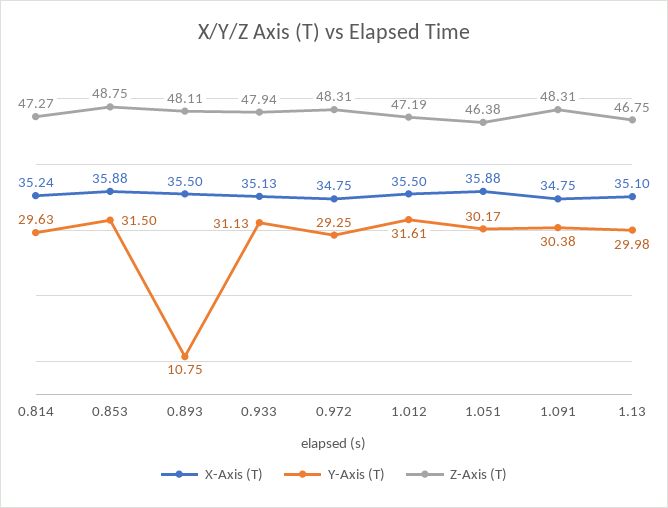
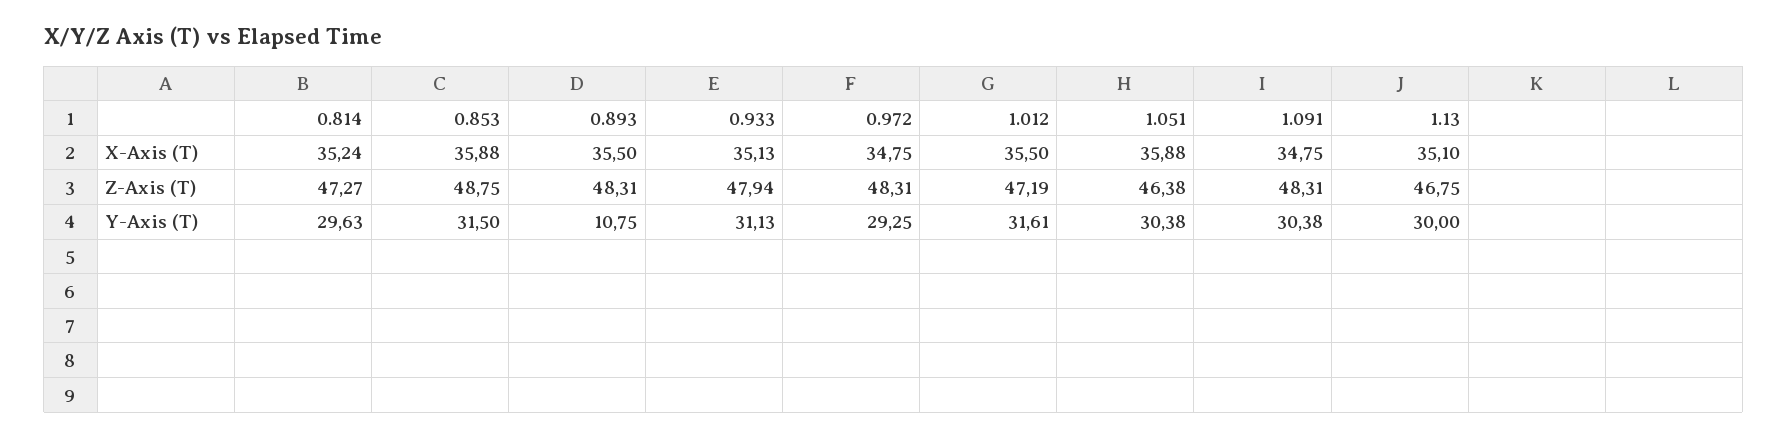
  {
    "X-Axis (T)": {
      "0.814": 35.24,
      "0.853": 35.88,
      "0.893": 35.5,
      "0.933": 35.13,
      "0.972": 34.75,
      "1.012": 35.5,
      "1.051": 35.88,
      "1.091": 34.75,
      "1.13": 35.1
    },
    "Y-Axis (T)": {
      "0.814": 29.63,
      "0.853": 31.5,
      "0.893": 10.75,
      "0.933": 31.13,
      "0.972": 29.25,
      "1.012": 31.61,
-     "1.051": 30.17,
+     "1.051": 30.38,
      "1.091": 30.38,
-     "1.13": 29.98
+     "1.13": 30
    },
    "Z-Axis (T)": {
      "0.814": 47.27,
      "0.853": 48.75,
-     "0.893": 48.11,
+     "0.893": 48.31,
      "0.933": 47.94,
      "0.972": 48.31,
      "1.012": 47.19,
      "1.051": 46.38,
      "1.091": 48.31,
      "1.13": 46.75
    }
  }

